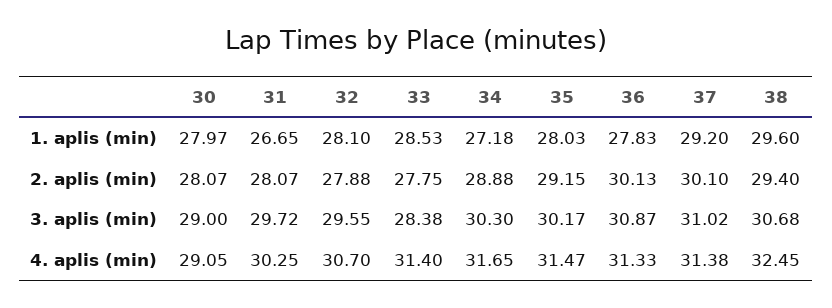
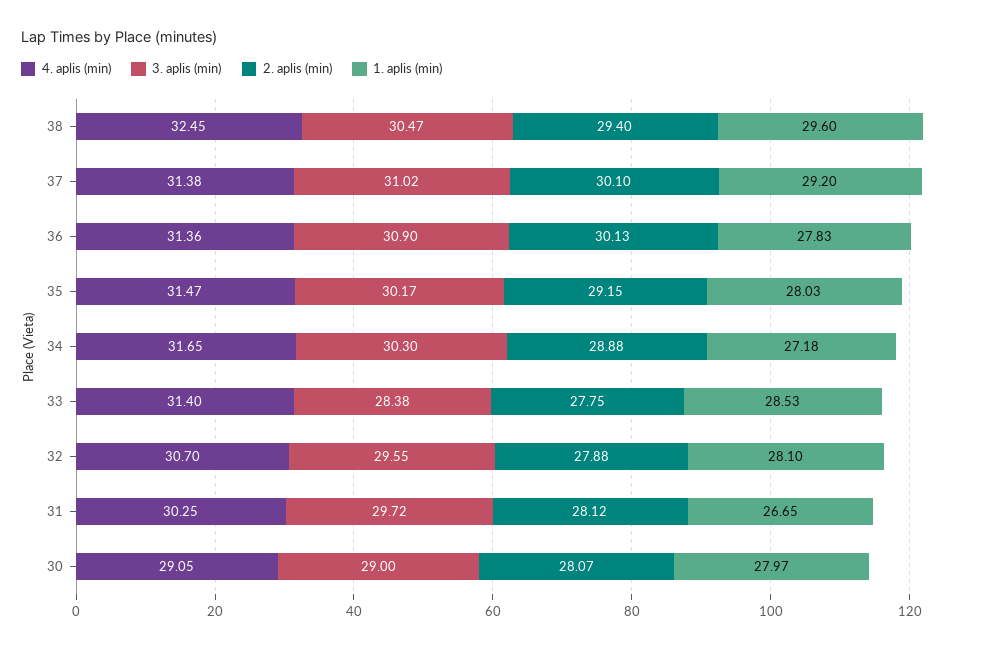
  {
    "1. aplis (min)": {
      "30": 27.97,
      "31": 26.65,
      "32": 28.1,
      "33": 28.53,
      "34": 27.18,
      "35": 28.03,
      "36": 27.83,
      "37": 29.2,
      "38": 29.6
    },
    "2. aplis (min)": {
      "30": 28.07,
-     "31": 28.07,
+     "31": 28.12,
      "32": 27.88,
      "33": 27.75,
      "34": 28.88,
      "35": 29.15,
      "36": 30.13,
      "37": 30.1,
      "38": 29.4
    },
    "3. aplis (min)": {
      "30": 29,
      "31": 29.72,
      "32": 29.55,
      "33": 28.38,
      "34": 30.3,
      "35": 30.17,
-     "36": 30.87,
+     "36": 30.9,
      "37": 31.02,
-     "38": 30.68
+     "38": 30.47
    },
    "4. aplis (min)": {
      "30": 29.05,
      "31": 30.25,
      "32": 30.7,
      "33": 31.4,
      "34": 31.65,
      "35": 31.47,
-     "36": 31.33,
+     "36": 31.36,
      "37": 31.38,
      "38": 32.45
    }
  }

